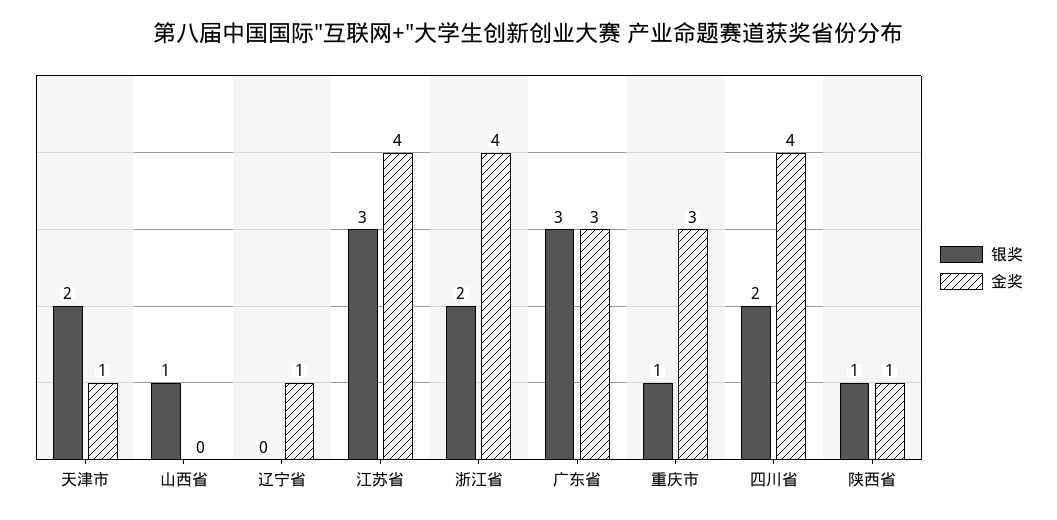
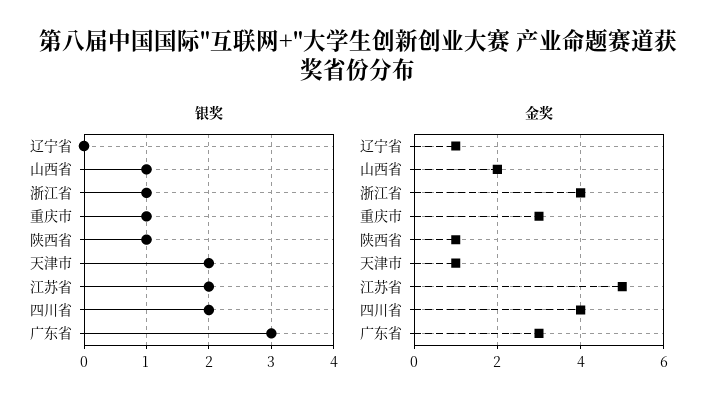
  {
    "银奖": {
      "天津市": 2,
      "山西省": 1,
      "辽宁省": 0,
-     "江苏省": 3,
+     "江苏省": 2,
-     "浙江省": 2,
+     "浙江省": 1,
      "广东省": 3,
      "重庆市": 1,
      "四川省": 2,
      "陕西省": 1
    },
    "金奖": {
      "天津市": 1,
-     "山西省": 0,
+     "山西省": 2,
      "辽宁省": 1,
-     "江苏省": 4,
+     "江苏省": 5,
      "浙江省": 4,
      "广东省": 3,
      "重庆市": 3,
      "四川省": 4,
      "陕西省": 1
    }
  }

